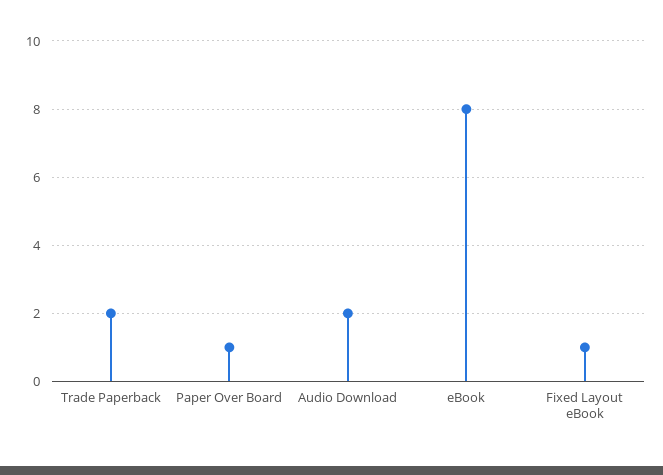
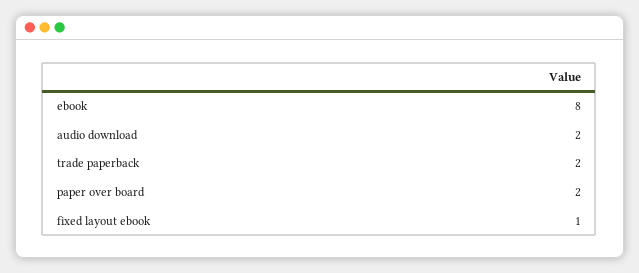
  {
    "Trade Paperback": 2,
-   "Paper Over Board": 1,
+   "Paper Over Board": 2,
    "Audio Download": 2,
    "eBook": 8,
    "Fixed Layout eBook": 1
  }

